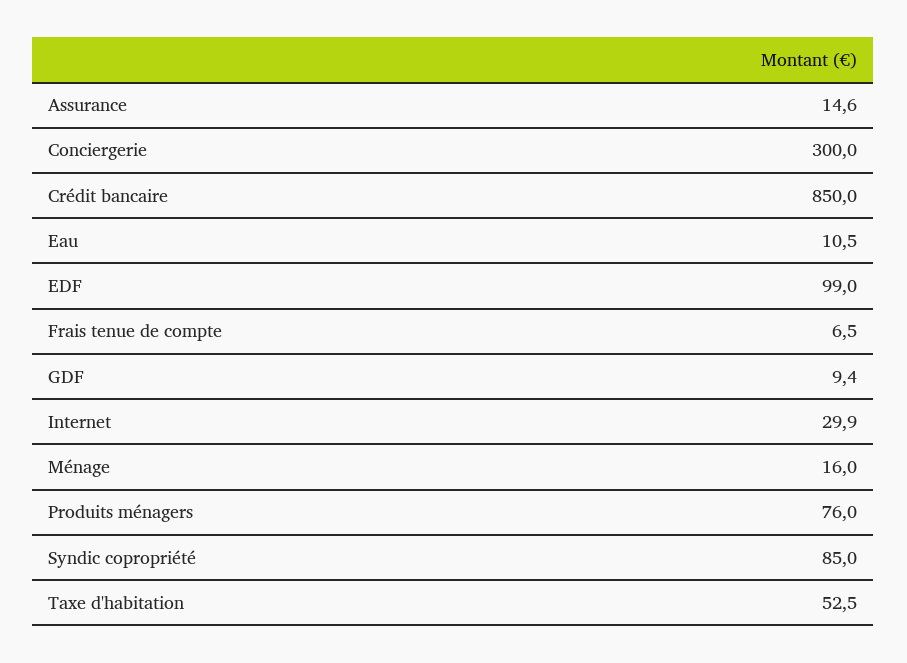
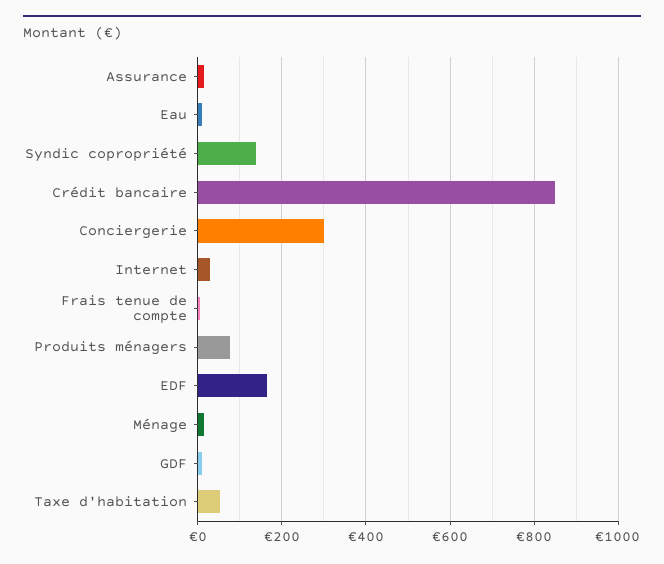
  {
    "Assurance": 14.6,
    "Conciergerie": 300,
    "Crédit bancaire": 850,
    "Eau": 10.5,
-   "EDF": 99,
+   "EDF": 160,
    "Frais tenue de compte": 6.5,
    "GDF": 9.4,
    "Internet": 29.9,
    "Ménage": 16,
    "Produits ménagers": 76,
-   "Syndic copropriété": 85,
+   "Syndic copropriété": 140,
    "Taxe d'habitation": 52.5
  }

